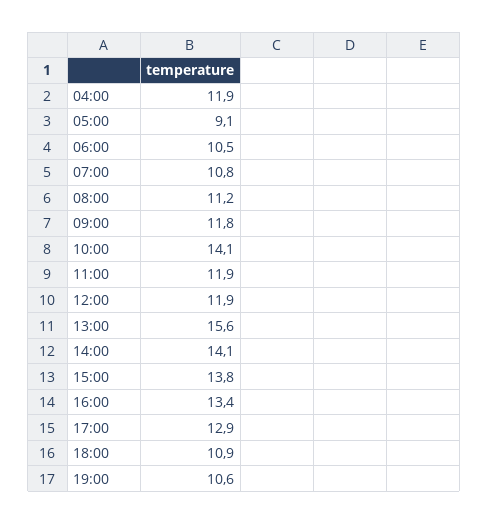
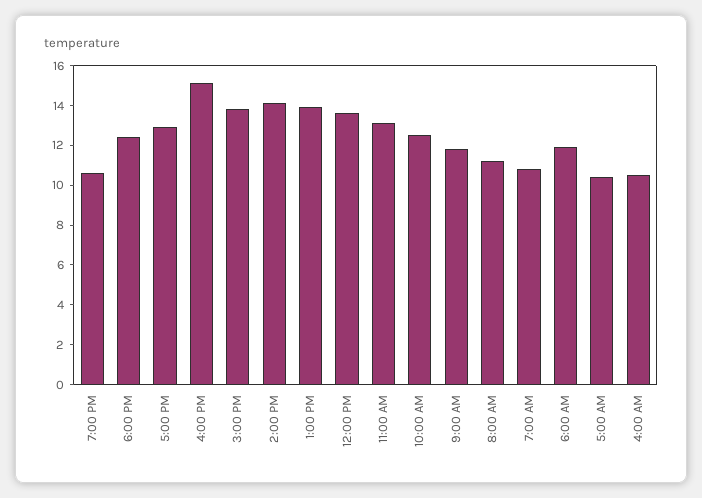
  {
-   "04:00": 11.9,
+   "04:00": 10.5,
-   "05:00": 9.1,
+   "05:00": 10.5,
-   "06:00": 10.5,
+   "06:00": 12,
    "07:00": 10.8,
    "08:00": 11.2,
    "09:00": 11.8,
-   "10:00": 14.1,
+   "10:00": 12.5,
-   "11:00": 11.9,
+   "11:00": 13,
-   "12:00": 11.9,
+   "12:00": 13.5,
-   "13:00": 15.6,
+   "13:00": 14,
    "14:00": 14.1,
    "15:00": 13.8,
-   "16:00": 13.4,
+   "16:00": 15,
    "17:00": 12.9,
-   "18:00": 10.9,
+   "18:00": 12.5,
    "19:00": 10.6
  }

